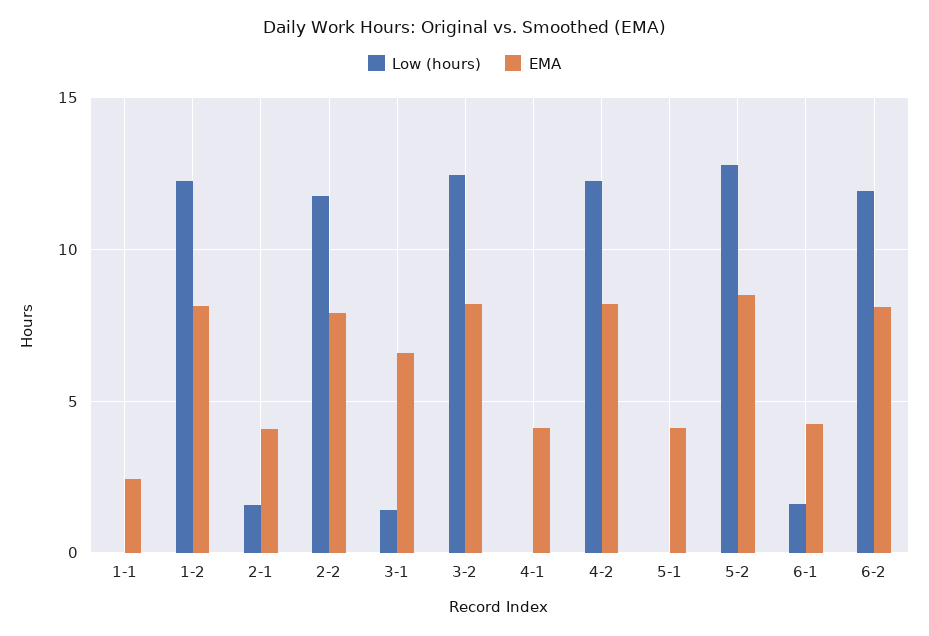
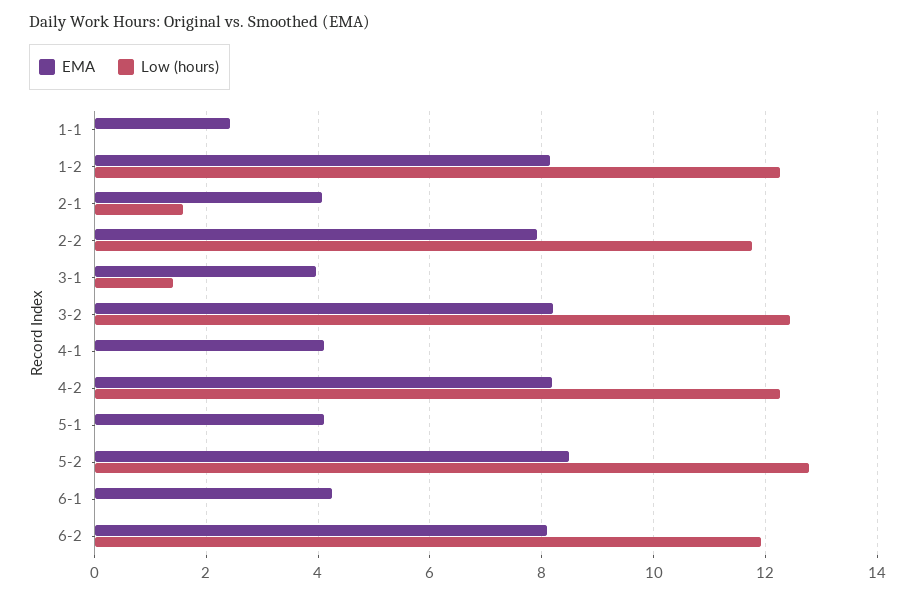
  {
    "Low (hours)": {
      "1-1": 0,
      "1-2": 12.2,
      "2-1": 1.6,
      "2-2": 11.8,
      "3-1": 1.4,
      "3-2": 12.4,
      "4-1": 0,
      "4-2": 12.2,
      "5-1": 0,
      "5-2": 12.8,
-     "6-1": 1.5,
+     "6-1": 0,
      "6-2": 12
    },
    "EMA": {
      "1-1": 2.4,
      "1-2": 8.2,
      "2-1": 4,
      "2-2": 8,
-     "3-1": 6.5,
+     "3-1": 4,
      "3-2": 8.2,
      "4-1": 4.2,
      "4-2": 8.2,
      "5-1": 4.2,
      "5-2": 8.4,
      "6-1": 4.2,
      "6-2": 8
    }
  }

